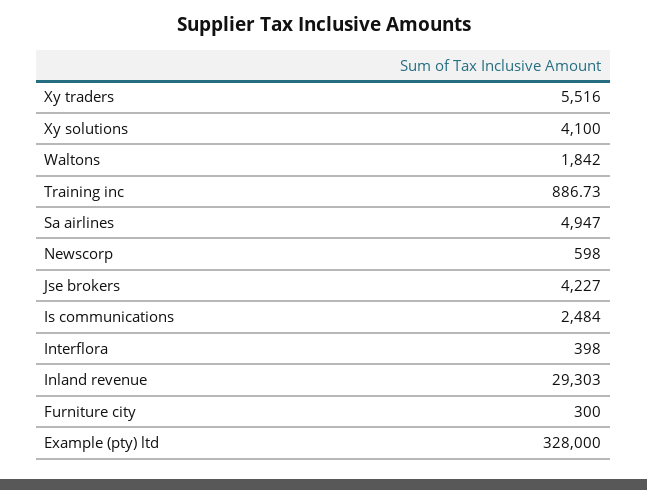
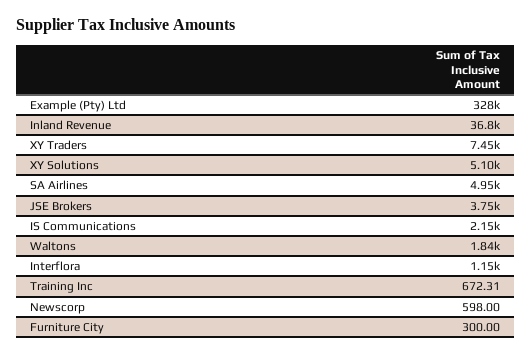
  {
-   "Xy traders": 5516,
+   "Xy traders": 7450,
-   "Xy solutions": 4100,
+   "Xy solutions": 5100,
    "Waltons": 1842,
-   "Training inc": 886.73,
+   "Training inc": 672.31,
    "Sa airlines": 4947,
    "Newscorp": 598,
-   "Jse brokers": 4227,
+   "Jse brokers": 3750,
-   "Is communications": 2484,
+   "Is communications": 2150,
-   "Interflora": 398,
+   "Interflora": 1150,
-   "Inland revenue": 29303,
+   "Inland revenue": 36800,
    "Furniture city": 300,
    "Example (pty) ltd": 328000
  }

